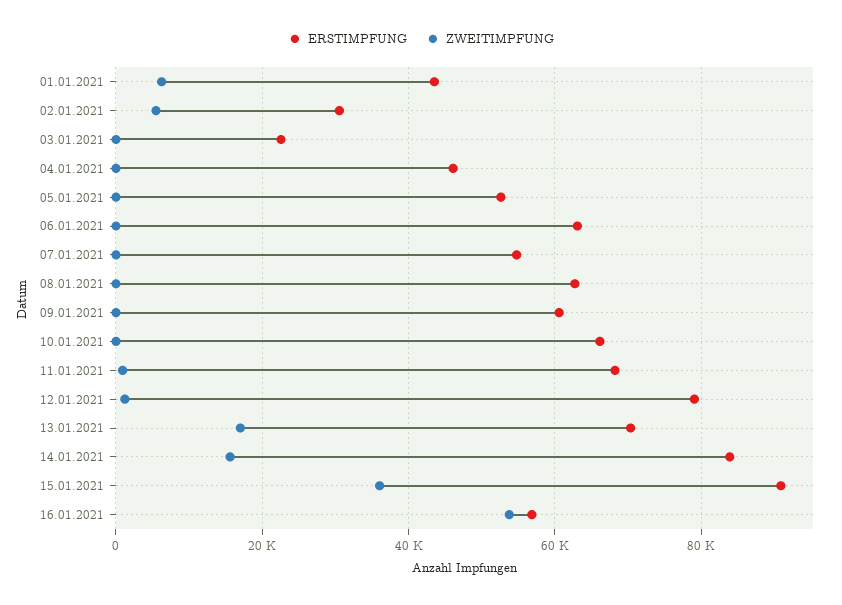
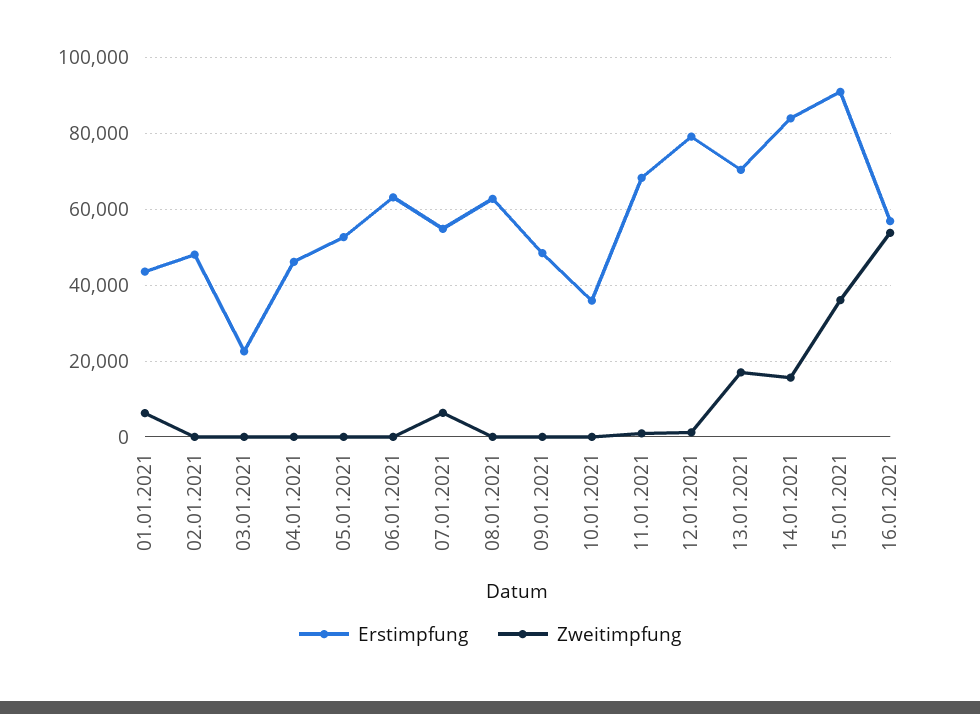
  {
    "ERSTIMPFUNG": {
      "01.01.2021": 44000,
-     "02.01.2021": 30000,
+     "02.01.2021": 48000,
      "03.01.2021": 22000,
      "04.01.2021": 46000,
      "05.01.2021": 52000,
      "06.01.2021": 64000,
      "07.01.2021": 54000,
      "08.01.2021": 62000,
-     "09.01.2021": 60000,
+     "09.01.2021": 48000,
-     "10.01.2021": 66000,
+     "10.01.2021": 36000,
      "11.01.2021": 68000,
      "12.01.2021": 80000,
      "13.01.2021": 70000,
      "14.01.2021": 84000,
      "15.01.2021": 90000,
      "16.01.2021": 56000
    },
    "ZWEITIMPFUNG": {
      "01.01.2021": 6000,
-     "02.01.2021": 6000,
+     "02.01.2021": 0,
      "03.01.2021": 0,
      "04.01.2021": 0,
      "05.01.2021": 0,
      "06.01.2021": 0,
-     "07.01.2021": 0,
+     "07.01.2021": 6000,
      "08.01.2021": 0,
      "09.01.2021": 0,
      "10.01.2021": 0,
      "11.01.2021": 0,
      "12.01.2021": 2000,
      "13.01.2021": 18000,
      "14.01.2021": 16000,
      "15.01.2021": 36000,
      "16.01.2021": 54000
    }
  }

